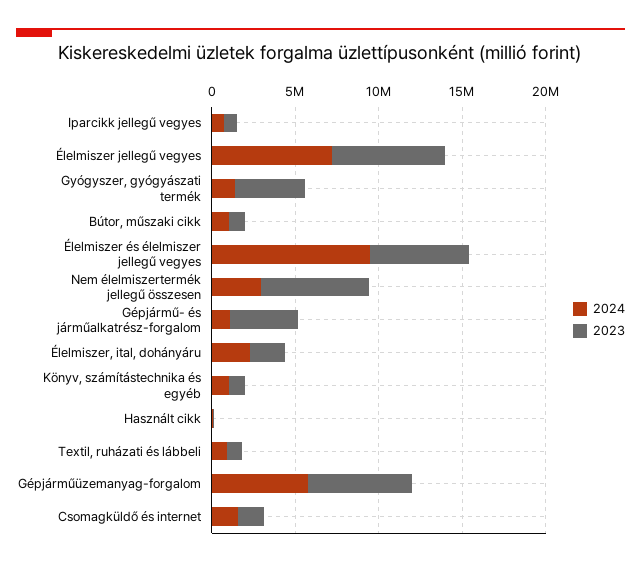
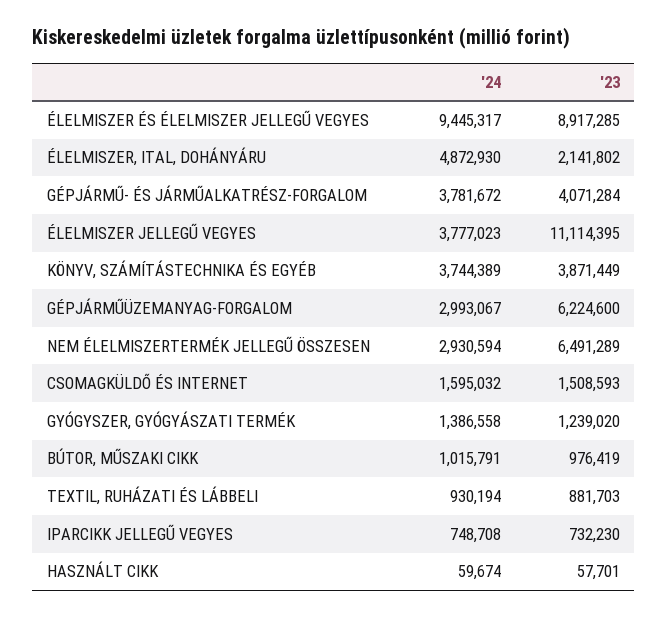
  {
    "2024": {
      "Iparcikk jellegű vegyes": 748708,
-     "Élelmiszer jellegű vegyes": 7000000,
+     "Élelmiszer jellegű vegyes": 3777023,
      "Gyógyszer, gyógyászati termék": 1386558,
      "Bútor, műszaki cikk": 1015791,
      "Élelmiszer és élelmiszer jellegű vegyes": 9445317,
      "Nem élelmiszertermék jellegű összesen": 2930594,
-     "Gépjármű- és járműalkatrész-forgalom": 1000000,
+     "Gépjármű- és járműalkatrész-forgalom": 3781672,
-     "Élelmiszer, ital, dohányáru": 2000000,
+     "Élelmiszer, ital, dohányáru": 4872930,
-     "Könyv, számítástechnika és egyéb": 1000000,
+     "Könyv, számítástechnika és egyéb": 3744389,
      "Használt cikk": 59674,
      "Textil, ruházati és lábbeli": 930194,
-     "Gépjárműüzemanyag-forgalom": 6000000,
+     "Gépjárműüzemanyag-forgalom": 2993067,
      "Csomagküldő és internet": 1595032
    },
    "2023": {
      "Iparcikk jellegű vegyes": 732230,
-     "Élelmiszer jellegű vegyes": 7000000,
+     "Élelmiszer jellegű vegyes": 11114395,
-     "Gyógyszer, gyógyászati termék": 4000000,
+     "Gyógyszer, gyógyászati termék": 1239020,
      "Bútor, műszaki cikk": 976419,
-     "Élelmiszer és élelmiszer jellegű vegyes": 6000000,
+     "Élelmiszer és élelmiszer jellegű vegyes": 8917285,
      "Nem élelmiszertermék jellegű összesen": 6491289,
      "Gépjármű- és járműalkatrész-forgalom": 4071284,
      "Élelmiszer, ital, dohányáru": 2141802,
-     "Könyv, számítástechnika és egyéb": 1000000,
+     "Könyv, számítástechnika és egyéb": 3871449,
      "Használt cikk": 57701,
      "Textil, ruházati és lábbeli": 881703,
      "Gépjárműüzemanyag-forgalom": 6224600,
      "Csomagküldő és internet": 1508593
    }
  }

